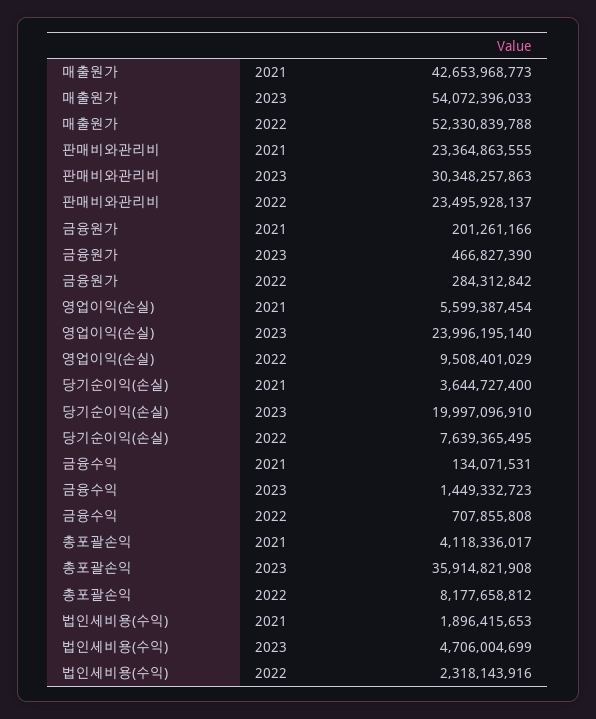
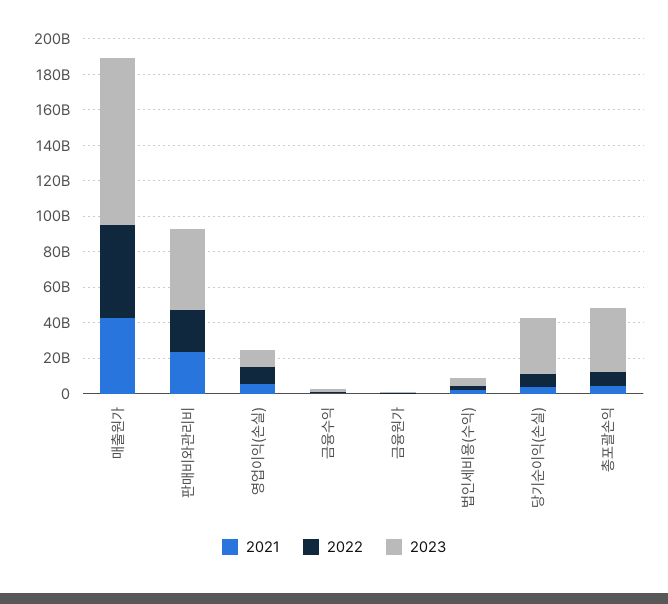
  {
    "2021": {
      "매출원가": 42653968773,
      "판매비와관리비": 23364863555,
      "금융원가": 201261166,
      "영업이익(손실)": 5599387454,
      "당기순이익(손실)": 3644727400,
      "금융수익": 134071531,
      "총포괄손익": 4118336017,
      "법인세비용(수익)": 1896415653
    },
    "2023": {
-     "매출원가": 54072396033,
+     "매출원가": 95000000000,
-     "판매비와관리비": 30348257863,
+     "판매비와관리비": 45000000000,
      "금융원가": 466827390,
-     "영업이익(손실)": 23996195140,
+     "영업이익(손실)": 10000000000,
-     "당기순이익(손실)": 19997096910,
+     "당기순이익(손실)": 30000000000,
      "금융수익": 1449332723,
      "총포괄손익": 35914821908,
      "법인세비용(수익)": 4706004699
    },
    "2022": {
      "매출원가": 52330839788,
      "판매비와관리비": 23495928137,
      "금융원가": 284312842,
      "영업이익(손실)": 9508401029,
      "당기순이익(손실)": 7639365495,
      "금융수익": 707855808,
      "총포괄손익": 8177658812,
      "법인세비용(수익)": 2318143916
    }
  }

